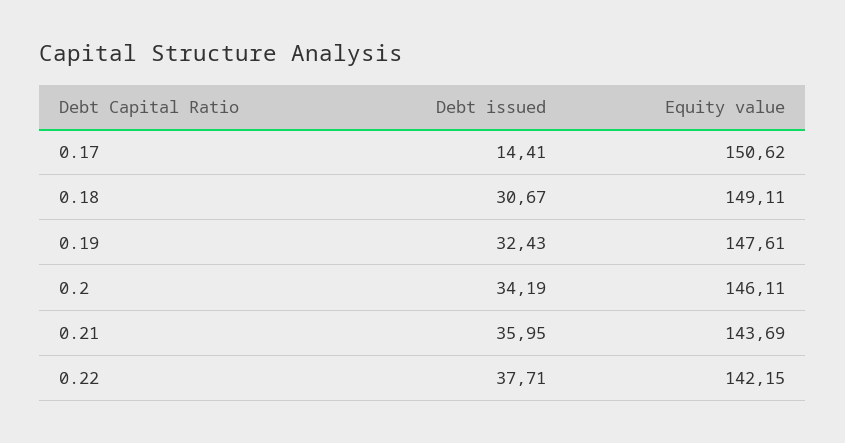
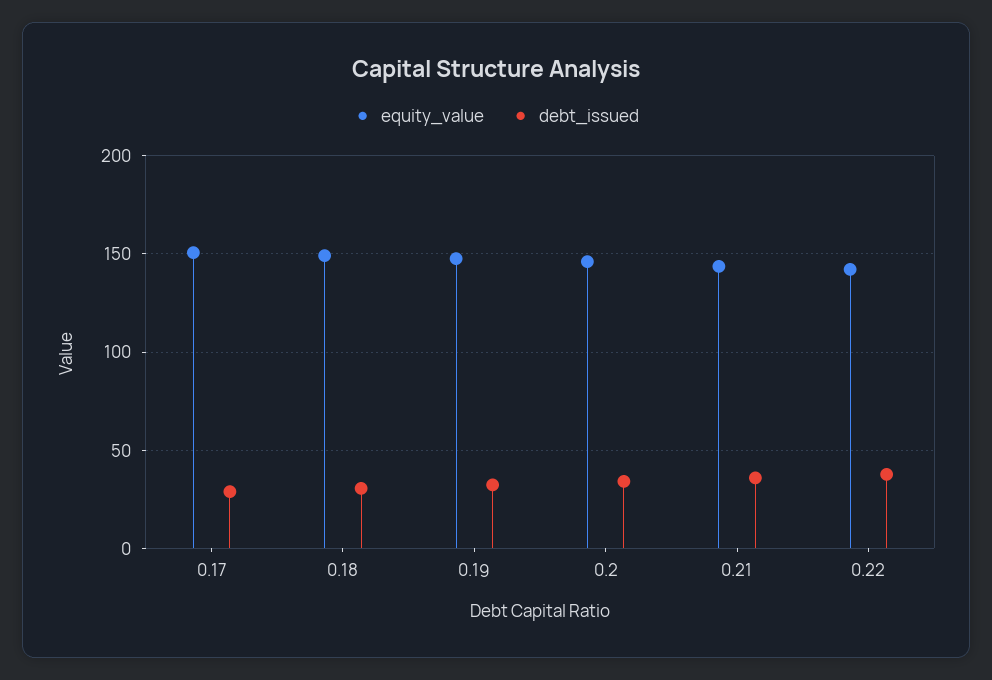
  {
    "Debt issued": {
-     "0.17": 14.41,
+     "0.17": 30,
      "0.18": 30.67,
      "0.19": 32.43,
      "0.2": 34.19,
      "0.21": 35.95,
      "0.22": 37.71
    },
    "Equity value": {
      "0.17": 150.62,
      "0.18": 149.11,
      "0.19": 147.61,
      "0.2": 146.11,
      "0.21": 143.69,
      "0.22": 142.15
    }
  }

